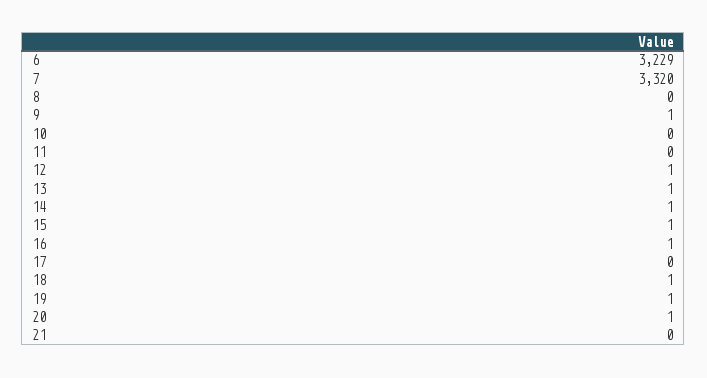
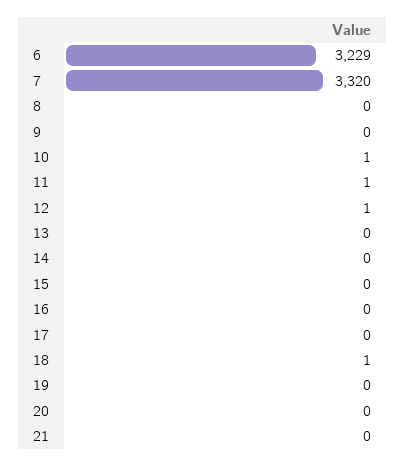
  {
    "6": 3229,
    "7": 3320,
    "8": 0,
-   "9": 1,
+   "9": 0,
-   "10": 0,
+   "10": 1,
-   "11": 0,
+   "11": 1,
    "12": 1,
-   "13": 1,
+   "13": 0,
-   "14": 1,
+   "14": 0,
-   "15": 1,
+   "15": 0,
-   "16": 1,
+   "16": 0,
    "17": 0,
    "18": 1,
-   "19": 1,
+   "19": 0,
-   "20": 1,
+   "20": 0,
    "21": 0
  }

